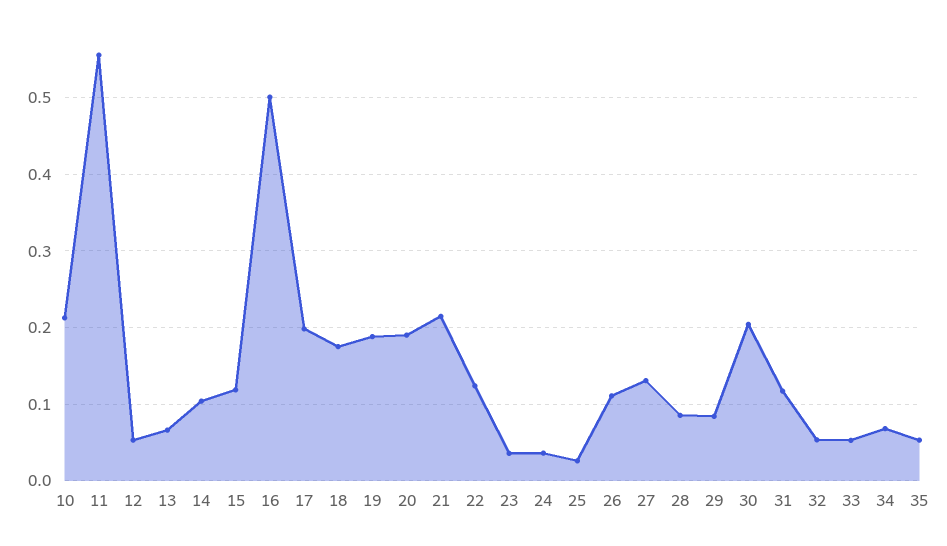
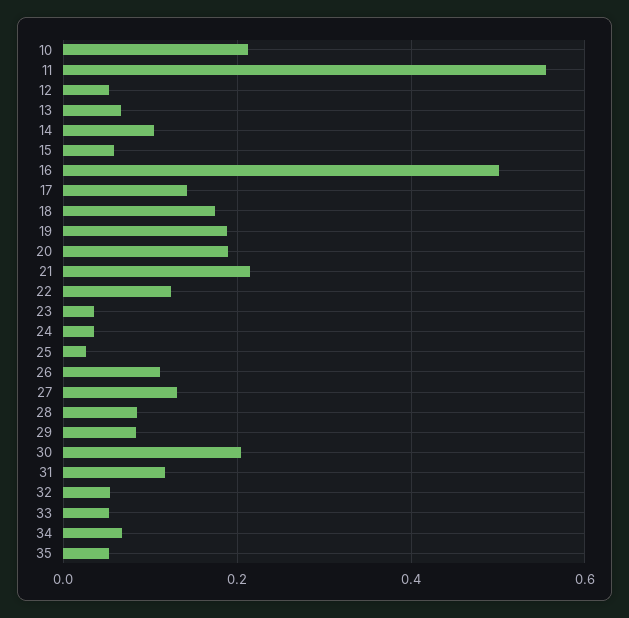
  {
    "10": 0.21,
    "11": 0.56,
    "12": 0.05,
    "13": 0.07,
    "14": 0.1,
-   "15": 0.12,
+   "15": 0.06,
    "16": 0.5,
-   "17": 0.2,
+   "17": 0.14,
    "18": 0.17,
    "19": 0.19,
    "20": 0.19,
    "21": 0.21,
    "22": 0.12,
    "23": 0.04,
    "24": 0.04,
    "25": 0.03,
    "26": 0.11,
    "27": 0.13,
    "28": 0.09,
    "29": 0.08,
    "30": 0.2,
    "31": 0.12,
    "32": 0.05,
    "33": 0.05,
    "34": 0.07,
    "35": 0.05
  }

